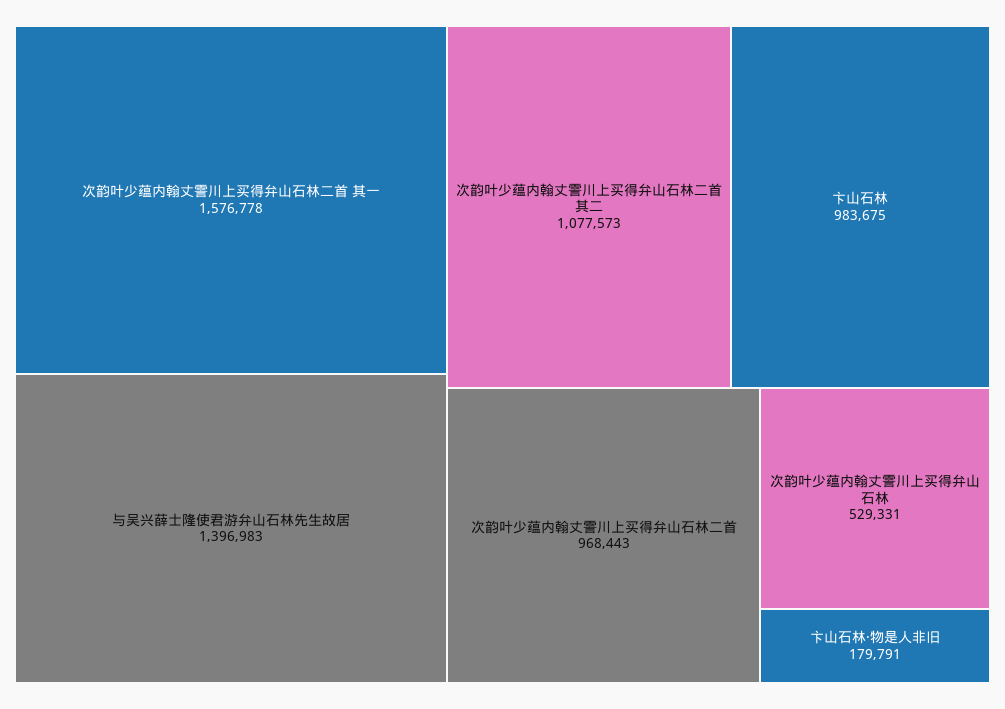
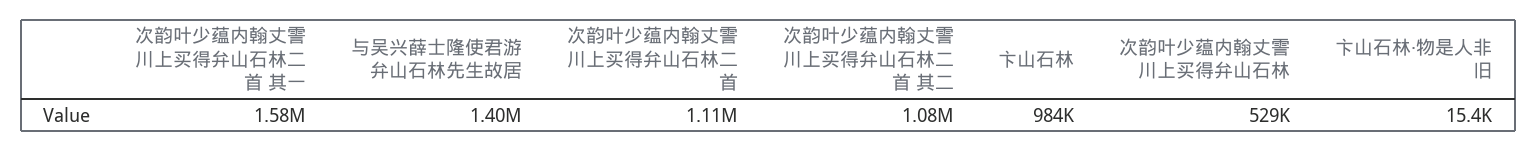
  {
    "次韵叶少蕴内翰丈霅川上买得弁山石林二首 其一": 1576778,
    "与吴兴薛士隆使君游弁山石林先生故居": 1396983,
    "次韵叶少蕴内翰丈霅川上买得弁山石林二首 其二": 1077573,
    "卞山石林": 983675,
-   "次韵叶少蕴内翰丈霅川上买得弁山石林二首": 968443,
+   "次韵叶少蕴内翰丈霅川上买得弁山石林二首": 1110000,
    "次韵叶少蕴内翰丈霅川上买得弁山石林": 529331,
-   "卞山石林·物是人非旧": 179791
+   "卞山石林·物是人非旧": 15400
  }

